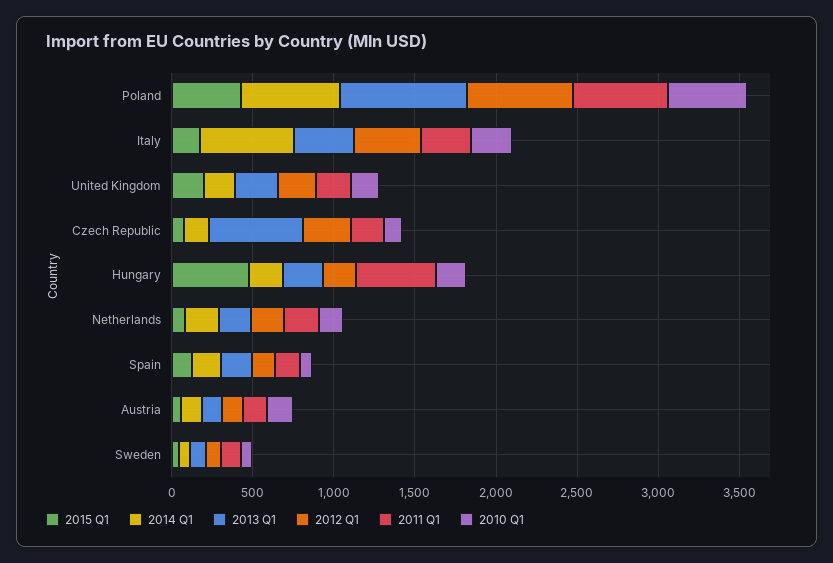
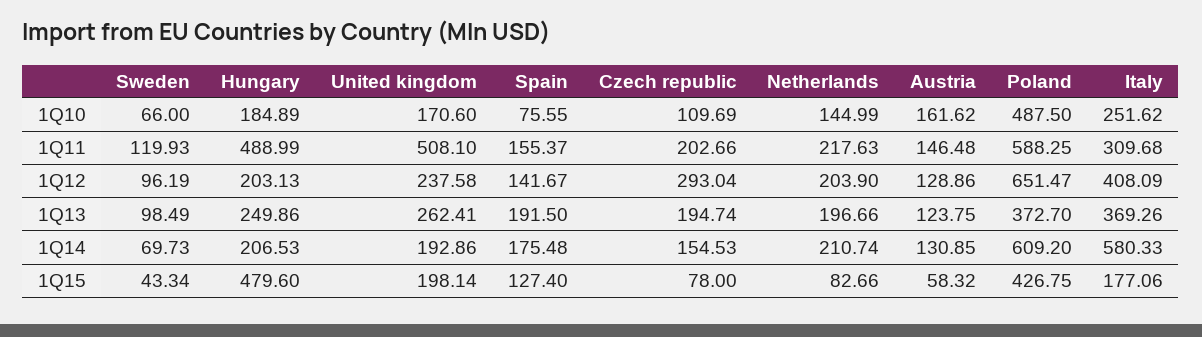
  {
    "2015 Q1": {
      "Poland": 426.75,
      "Italy": 177.06,
      "United Kingdom": 198.14,
      "Czech Republic": 78,
      "Hungary": 479.6,
      "Netherlands": 82.66,
      "Spain": 127.4,
      "Austria": 58.32,
      "Sweden": 43.34
    },
    "2014 Q1": {
      "Poland": 609.2,
      "Italy": 580.33,
      "United Kingdom": 192.86,
      "Czech Republic": 154.53,
      "Hungary": 206.53,
      "Netherlands": 210.74,
      "Spain": 175.48,
      "Austria": 130.85,
      "Sweden": 69.73
    },
    "2013 Q1": {
-     "Poland": 800,
+     "Poland": 372.7,
      "Italy": 369.26,
      "United Kingdom": 262.41,
-     "Czech Republic": 600,
+     "Czech Republic": 194.74,
      "Hungary": 249.86,
      "Netherlands": 196.66,
      "Spain": 191.5,
      "Austria": 123.75,
      "Sweden": 98.49
    },
    "2012 Q1": {
      "Poland": 651.47,
      "Italy": 408.09,
      "United Kingdom": 237.58,
      "Czech Republic": 293.04,
      "Hungary": 203.13,
      "Netherlands": 203.9,
      "Spain": 141.67,
      "Austria": 128.86,
      "Sweden": 96.19
    },
    "2011 Q1": {
      "Poland": 588.25,
      "Italy": 309.68,
-     "United Kingdom": 200,
+     "United Kingdom": 508.1,
      "Czech Republic": 202.66,
      "Hungary": 488.99,
      "Netherlands": 217.63,
      "Spain": 155.37,
      "Austria": 146.48,
      "Sweden": 119.93
    },
    "2010 Q1": {
      "Poland": 487.5,
      "Italy": 251.62,
      "United Kingdom": 170.6,
      "Czech Republic": 109.69,
      "Hungary": 184.89,
      "Netherlands": 144.99,
      "Spain": 75.55,
      "Austria": 161.62,
      "Sweden": 66
    }
  }

